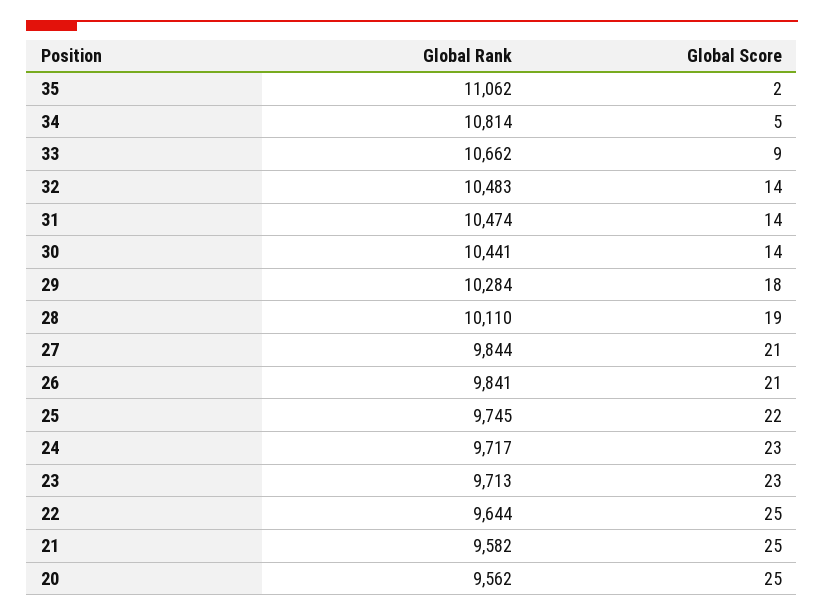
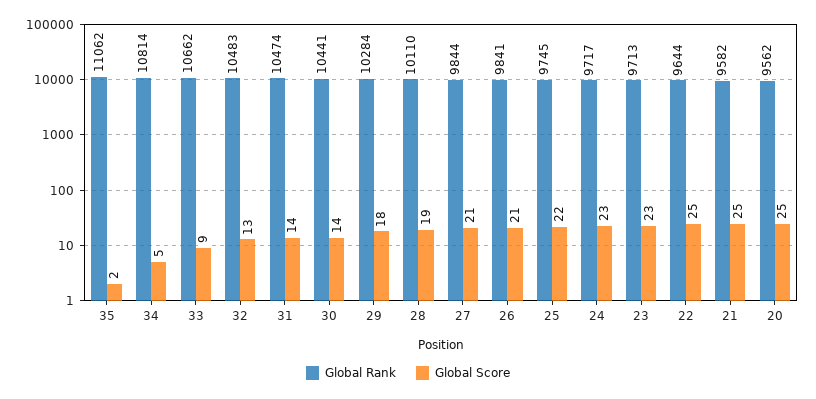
  {
    "Global Rank": {
      "35": 11062,
      "34": 10814,
      "33": 10662,
      "32": 10483,
      "31": 10474,
      "30": 10441,
      "29": 10284,
      "28": 10110,
      "27": 9844,
      "26": 9841,
      "25": 9745,
      "24": 9717,
      "23": 9713,
      "22": 9644,
      "21": 9582,
      "20": 9562
    },
    "Global Score": {
      "35": 2,
      "34": 5,
      "33": 9,
-     "32": 14,
+     "32": 13,
      "31": 14,
      "30": 14,
      "29": 18,
      "28": 19,
      "27": 21,
      "26": 21,
      "25": 22,
      "24": 23,
      "23": 23,
      "22": 25,
      "21": 25,
      "20": 25
    }
  }

